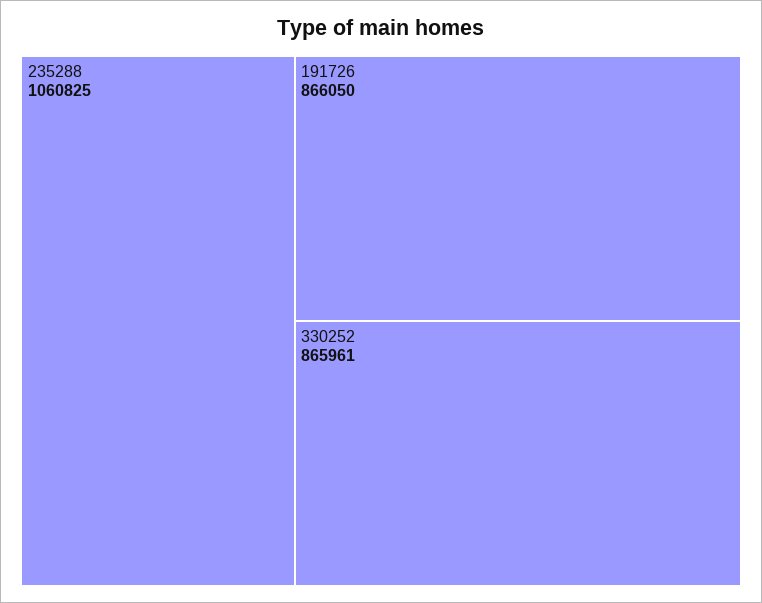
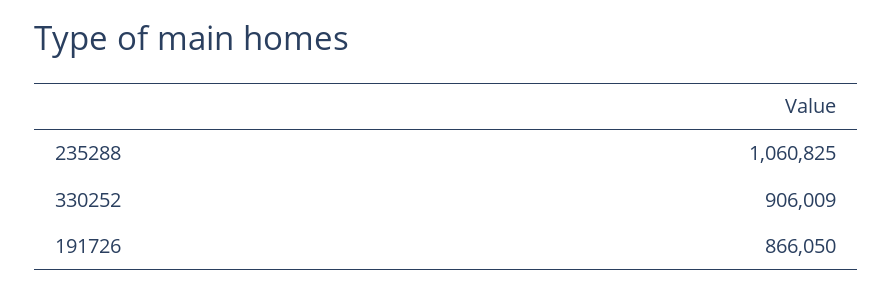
  {
    "235288": 1060825,
    "191726": 866050,
-   "330252": 865961
+   "330252": 906009
  }

